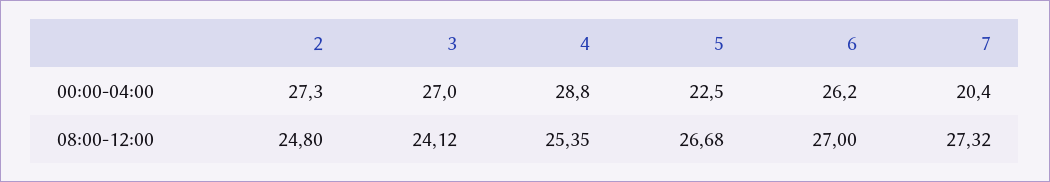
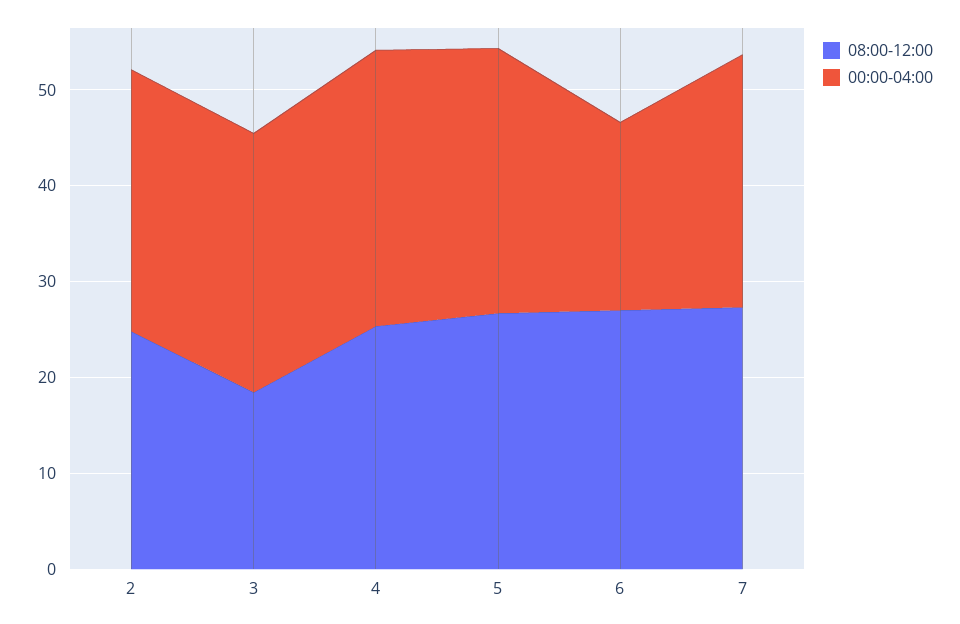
  {
    "00:00-04:00": {
      "2": 27.3,
      "3": 27,
      "4": 28.8,
-     "5": 22.5,
+     "5": 28,
-     "6": 26.2,
+     "6": 20,
-     "7": 20.4
+     "7": 26
    },
    "08:00-12:00": {
      "2": 24.8,
-     "3": 24.12,
+     "3": 18,
      "4": 25.35,
      "5": 26.68,
      "6": 27,
      "7": 27.32
    }
  }

